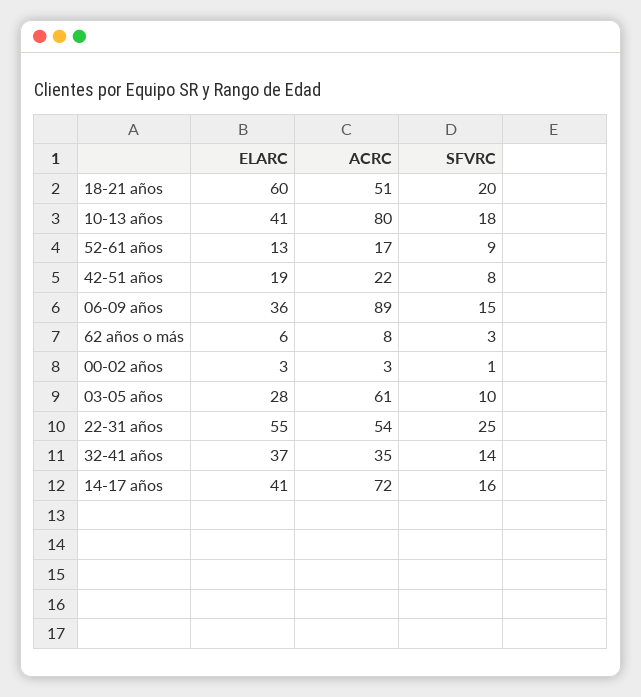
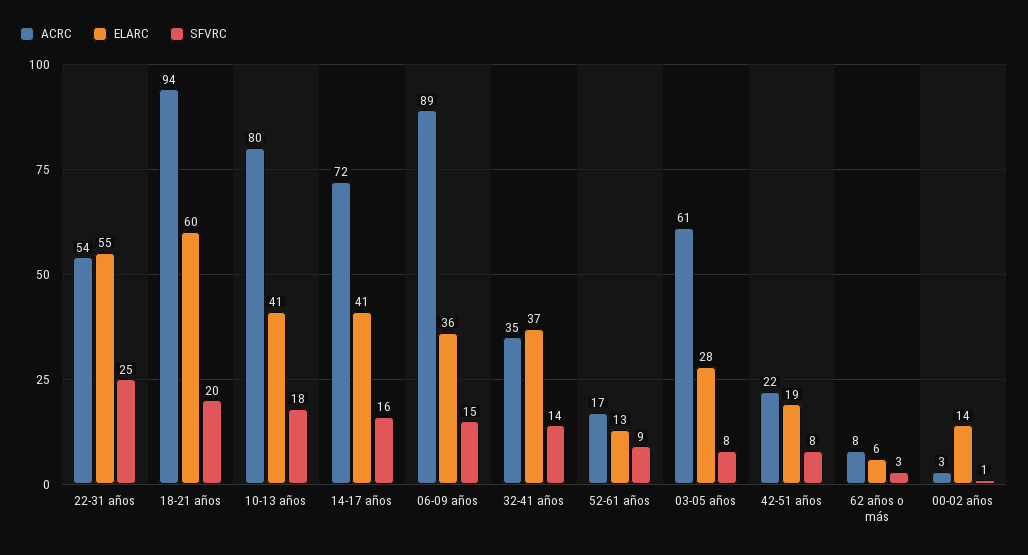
  {
    "ELARC": {
      "18-21 años": 60,
      "10-13 años": 41,
      "52-61 años": 13,
      "42-51 años": 19,
      "06-09 años": 36,
      "62 años o más": 6,
-     "00-02 años": 3,
+     "00-02 años": 14,
      "03-05 años": 28,
      "22-31 años": 55,
      "32-41 años": 37,
      "14-17 años": 41
    },
    "ACRC": {
-     "18-21 años": 51,
+     "18-21 años": 94,
      "10-13 años": 80,
      "52-61 años": 17,
      "42-51 años": 22,
      "06-09 años": 89,
      "62 años o más": 8,
      "00-02 años": 3,
      "03-05 años": 61,
      "22-31 años": 54,
      "32-41 años": 35,
      "14-17 años": 72
    },
    "SFVRC": {
      "18-21 años": 20,
      "10-13 años": 18,
      "52-61 años": 9,
      "42-51 años": 8,
      "06-09 años": 15,
      "62 años o más": 3,
      "00-02 años": 1,
-     "03-05 años": 10,
+     "03-05 años": 8,
      "22-31 años": 25,
      "32-41 años": 14,
      "14-17 años": 16
    }
  }

